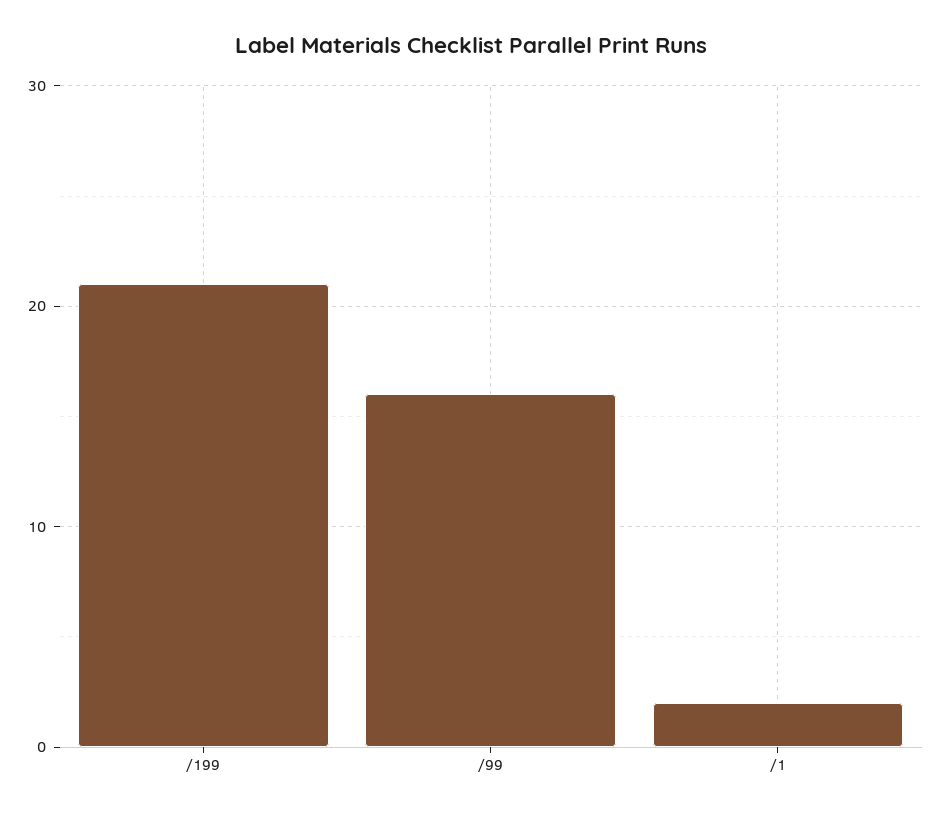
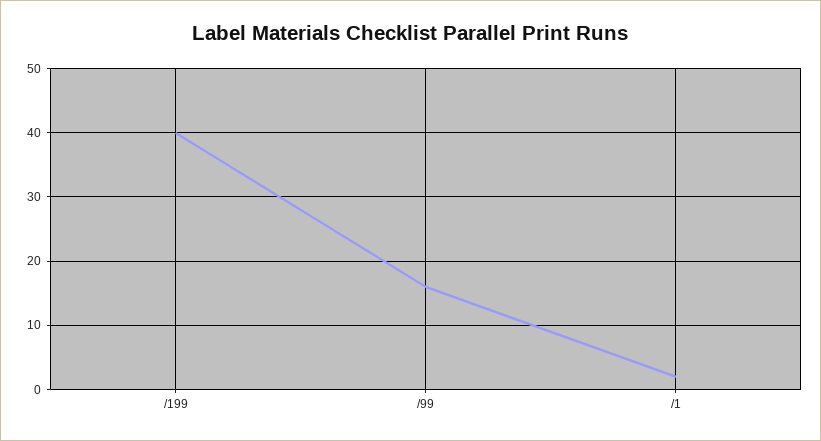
  {
-   "/199": 21,
+   "/199": 40,
    "/99": 16,
    "/1": 2
  }

